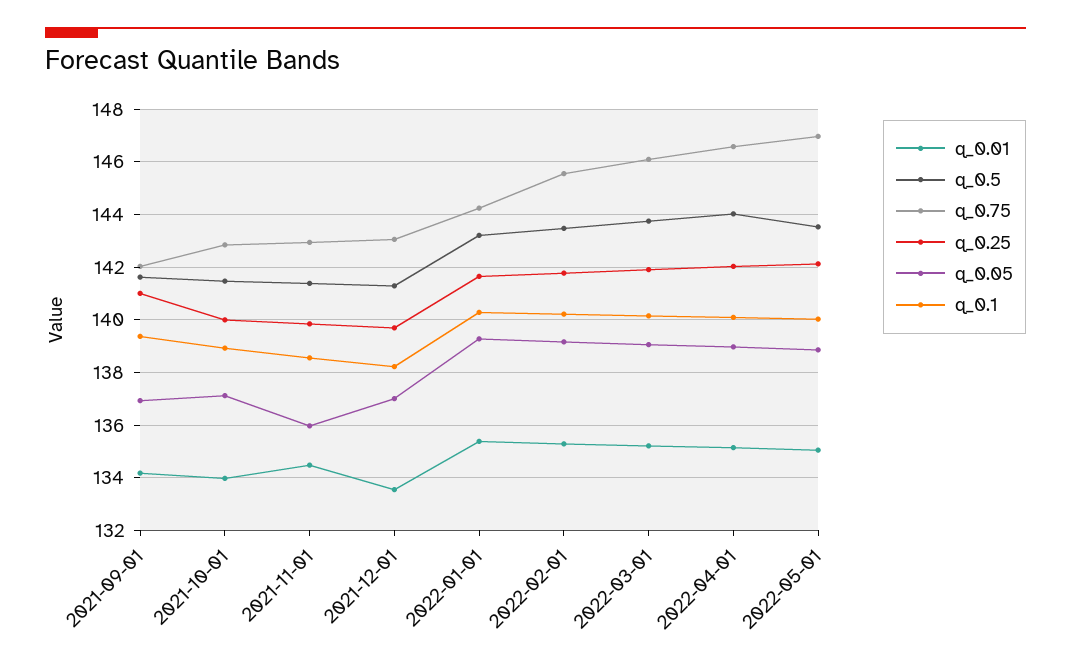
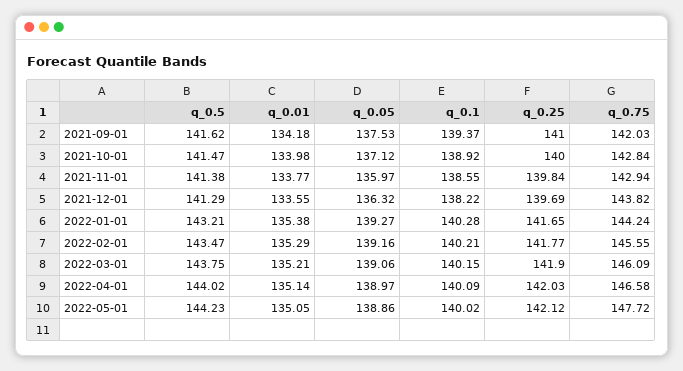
  {
    "q_0.01": {
      "2021-09-01": 134.18,
      "2021-10-01": 133.98,
-     "2021-11-01": 134.5,
+     "2021-11-01": 133.77,
      "2021-12-01": 133.55,
      "2022-01-01": 135.38,
      "2022-02-01": 135.29,
      "2022-03-01": 135.21,
      "2022-04-01": 135.14,
      "2022-05-01": 135.05
    },
    "q_0.5": {
      "2021-09-01": 141.62,
      "2021-10-01": 141.47,
      "2021-11-01": 141.38,
      "2021-12-01": 141.29,
      "2022-01-01": 143.21,
      "2022-02-01": 143.47,
      "2022-03-01": 143.75,
      "2022-04-01": 144.02,
-     "2022-05-01": 143.5
+     "2022-05-01": 144.23
    },
    "q_0.75": {
      "2021-09-01": 142.03,
      "2021-10-01": 142.84,
      "2021-11-01": 142.94,
-     "2021-12-01": 143,
+     "2021-12-01": 143.82,
      "2022-01-01": 144.24,
      "2022-02-01": 145.55,
      "2022-03-01": 146.09,
      "2022-04-01": 146.58,
-     "2022-05-01": 147
+     "2022-05-01": 147.72
    },
    "q_0.25": {
      "2021-09-01": 141,
      "2021-10-01": 140,
      "2021-11-01": 139.84,
      "2021-12-01": 139.69,
      "2022-01-01": 141.65,
      "2022-02-01": 141.77,
      "2022-03-01": 141.9,
      "2022-04-01": 142.03,
      "2022-05-01": 142.12
    },
    "q_0.05": {
-     "2021-09-01": 137,
+     "2021-09-01": 137.53,
      "2021-10-01": 137.12,
      "2021-11-01": 135.97,
-     "2021-12-01": 137,
+     "2021-12-01": 136.32,
      "2022-01-01": 139.27,
      "2022-02-01": 139.16,
      "2022-03-01": 139.06,
      "2022-04-01": 138.97,
      "2022-05-01": 138.86
    },
    "q_0.1": {
      "2021-09-01": 139.37,
      "2021-10-01": 138.92,
      "2021-11-01": 138.55,
      "2021-12-01": 138.22,
      "2022-01-01": 140.28,
      "2022-02-01": 140.21,
      "2022-03-01": 140.15,
      "2022-04-01": 140.09,
      "2022-05-01": 140.02
    }
  }

